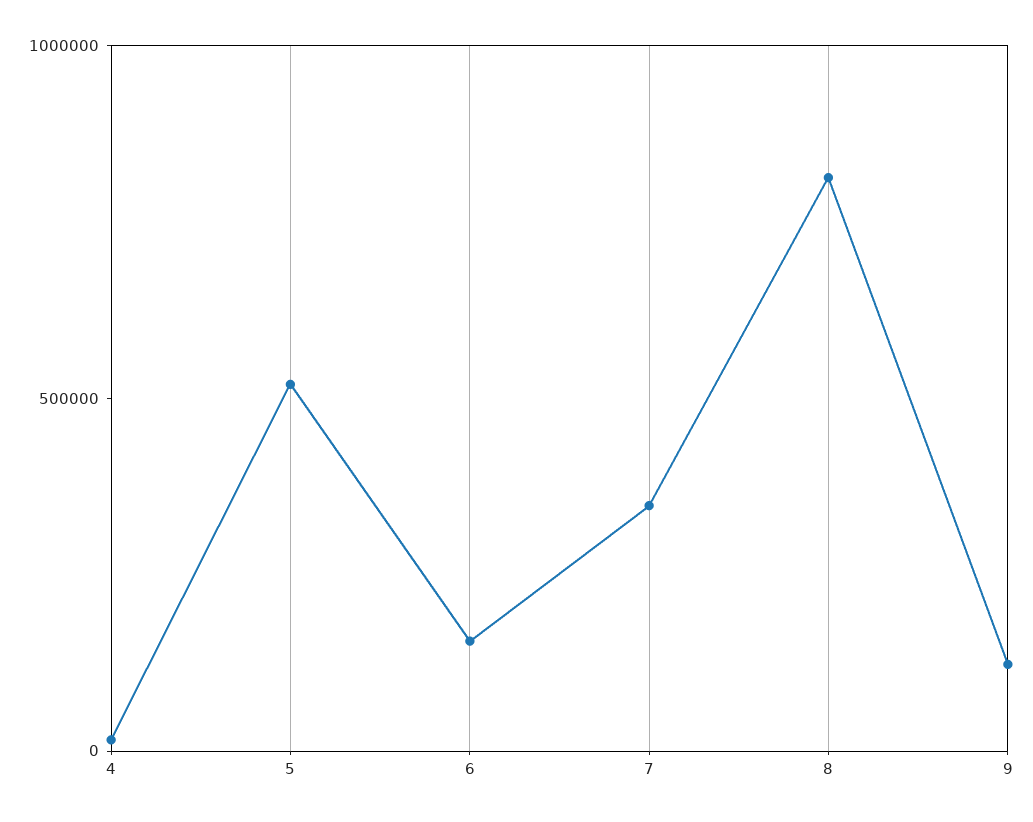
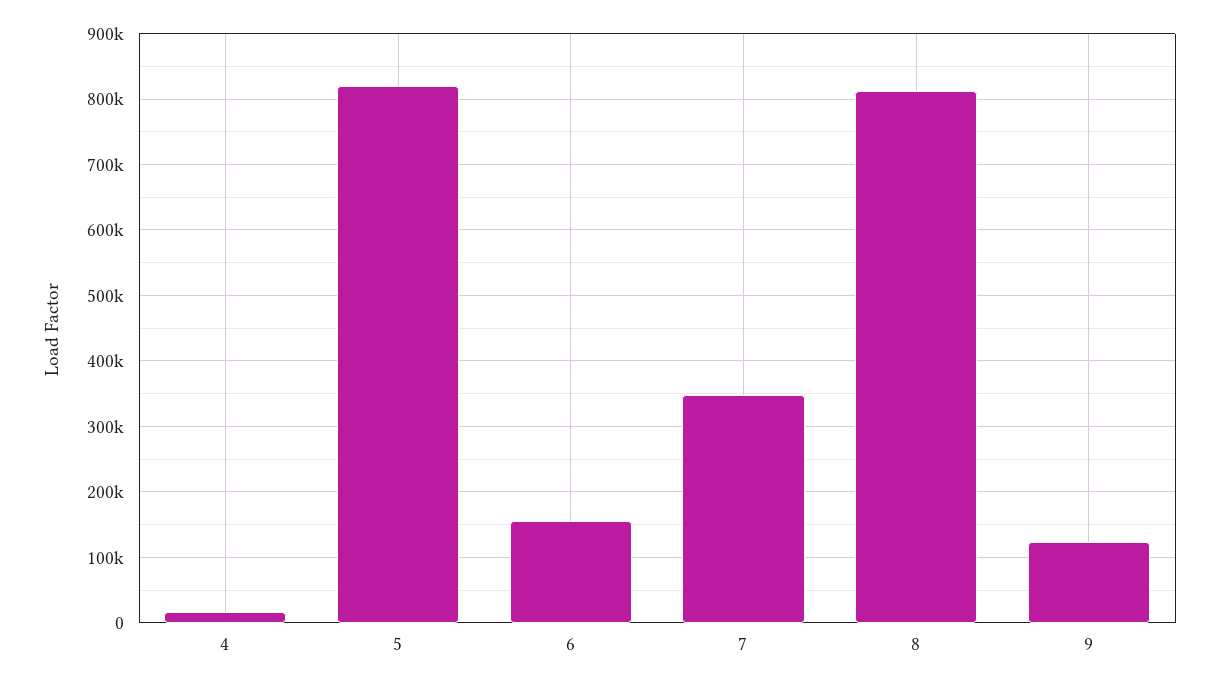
  {
    "4": 20000,
-   "5": 500000,
+   "5": 820000,
    "6": 160000,
    "7": 350000,
    "8": 810000,
    "9": 120000
  }

